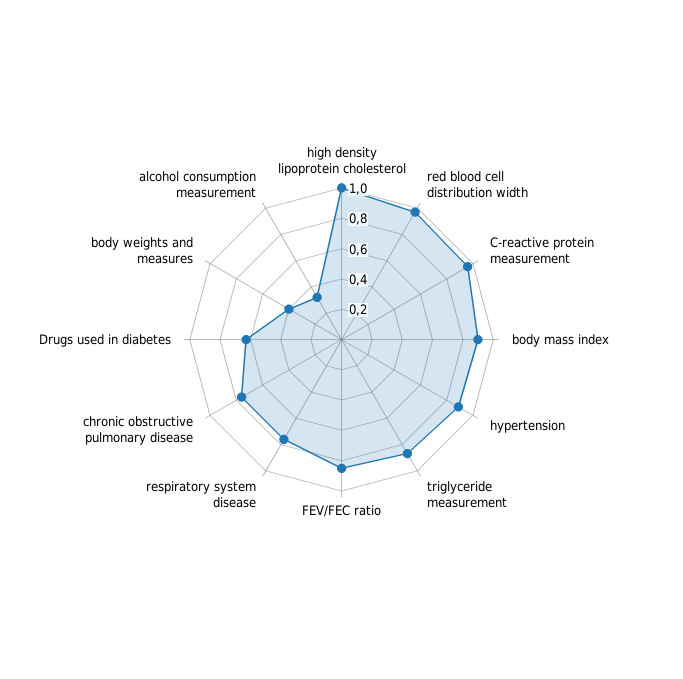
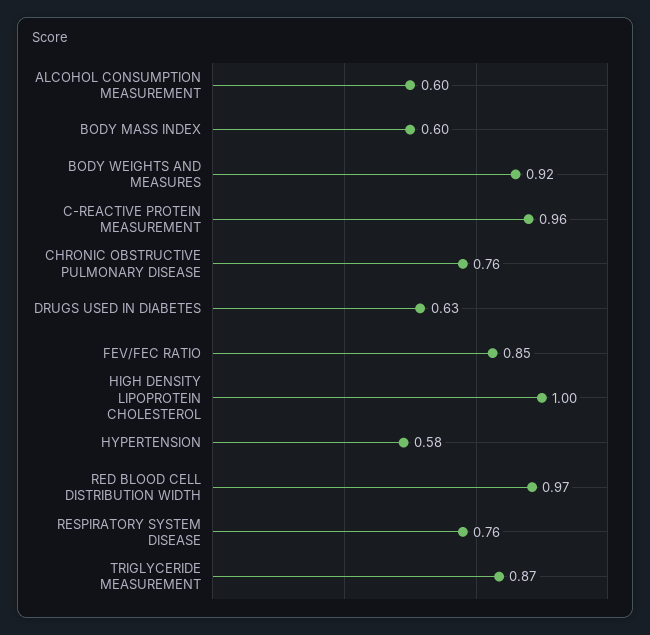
  {
    "high density lipoprotein cholesterol": 1,
    "red blood cell distribution width": 0.97,
    "C-reactive protein measurement": 0.96,
-   "body mass index": 0.9,
+   "body mass index": 0.6,
-   "hypertension": 0.9,
+   "hypertension": 0.58,
    "triglyceride measurement": 0.87,
    "FEV/FEC ratio": 0.85,
    "respiratory system disease": 0.76,
    "chronic obstructive pulmonary disease": 0.76,
    "Drugs used in diabetes": 0.63,
-   "body weights and measures": 0.4,
+   "body weights and measures": 0.92,
-   "alcohol consumption measurement": 0.3
+   "alcohol consumption measurement": 0.6
  }

